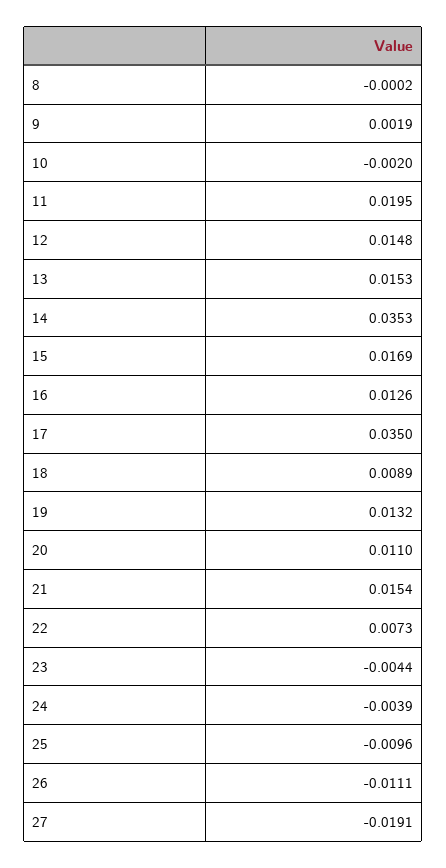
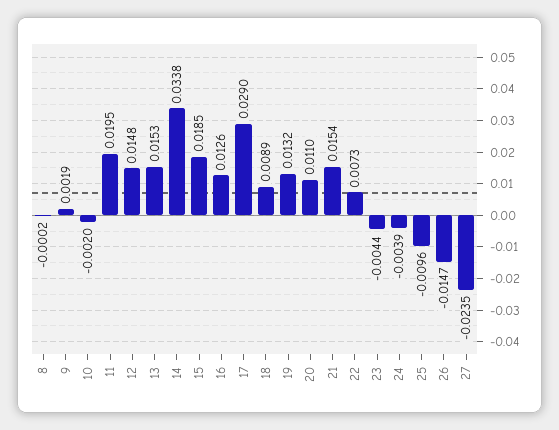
  {
    "8": -0.0002,
    "9": 0.0019,
    "10": -0.002,
    "11": 0.0195,
    "12": 0.0148,
    "13": 0.0153,
-   "14": 0.0353,
+   "14": 0.0338,
-   "15": 0.0169,
+   "15": 0.0185,
    "16": 0.0126,
-   "17": 0.035,
+   "17": 0.029,
    "18": 0.0089,
    "19": 0.0132,
    "20": 0.011,
    "21": 0.0154,
    "22": 0.0073,
    "23": -0.0044,
    "24": -0.0039,
    "25": -0.0096,
-   "26": -0.0111,
+   "26": -0.0147,
-   "27": -0.0191
+   "27": -0.0235
  }

